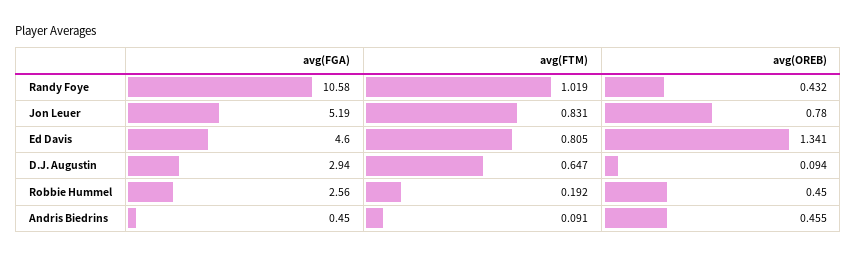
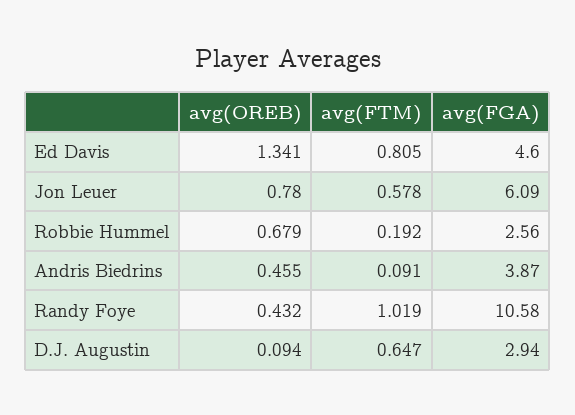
  {
    "avg(FGA)": {
      "Randy Foye": 10.58,
-     "Jon Leuer": 5.19,
+     "Jon Leuer": 6.09,
      "Ed Davis": 4.6,
      "D.J. Augustin": 2.94,
      "Robbie Hummel": 2.56,
-     "Andris Biedrins": 0.45
+     "Andris Biedrins": 3.87
    },
    "avg(FTM)": {
      "Randy Foye": 1.019,
-     "Jon Leuer": 0.831,
+     "Jon Leuer": 0.578,
      "Ed Davis": 0.805,
      "D.J. Augustin": 0.647,
      "Robbie Hummel": 0.192,
      "Andris Biedrins": 0.091
    },
    "avg(OREB)": {
      "Randy Foye": 0.432,
      "Jon Leuer": 0.78,
      "Ed Davis": 1.341,
      "D.J. Augustin": 0.094,
-     "Robbie Hummel": 0.45,
+     "Robbie Hummel": 0.679,
      "Andris Biedrins": 0.455
    }
  }

